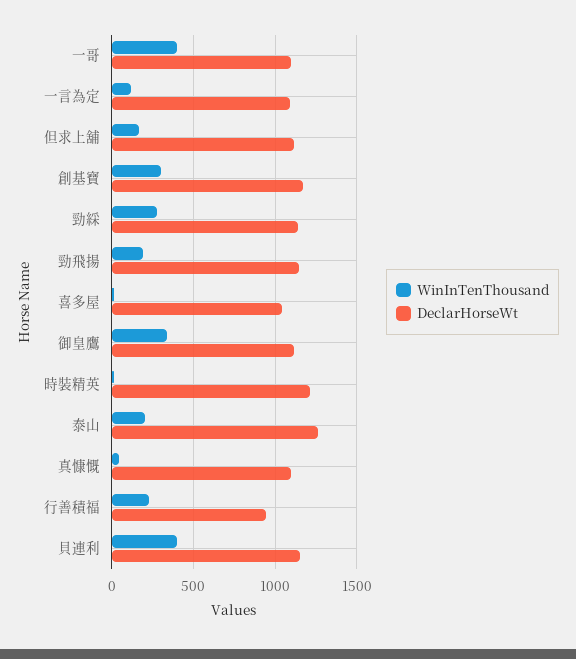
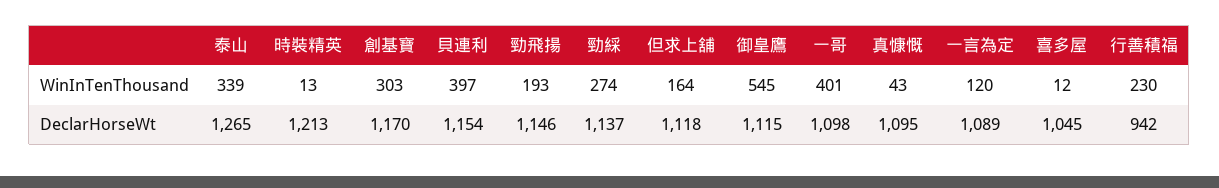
  {
    "WinInTenThousand": {
      "一哥": 401,
      "一言為定": 120,
      "但求上舖": 164,
      "創基寶": 303,
      "勁綵": 274,
      "勁飛揚": 193,
      "喜多屋": 12,
-     "御皇鷹": 350,
+     "御皇鷹": 545,
      "時裝精英": 13,
-     "泰山": 200,
+     "泰山": 339,
      "真慷慨": 43,
      "行善積福": 230,
      "貝連利": 397
    },
    "DeclarHorseWt": {
      "一哥": 1098,
      "一言為定": 1089,
      "但求上舖": 1118,
      "創基寶": 1170,
      "勁綵": 1137,
      "勁飛揚": 1146,
      "喜多屋": 1045,
      "御皇鷹": 1115,
      "時裝精英": 1213,
      "泰山": 1265,
      "真慷慨": 1095,
      "行善積福": 942,
      "貝連利": 1154
    }
  }

